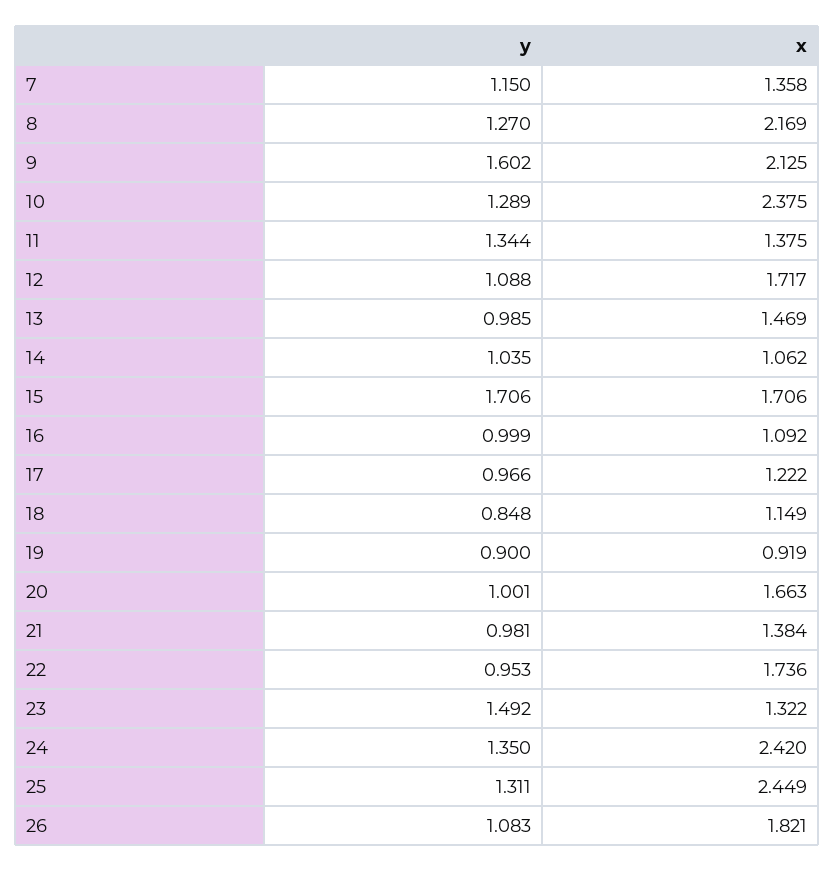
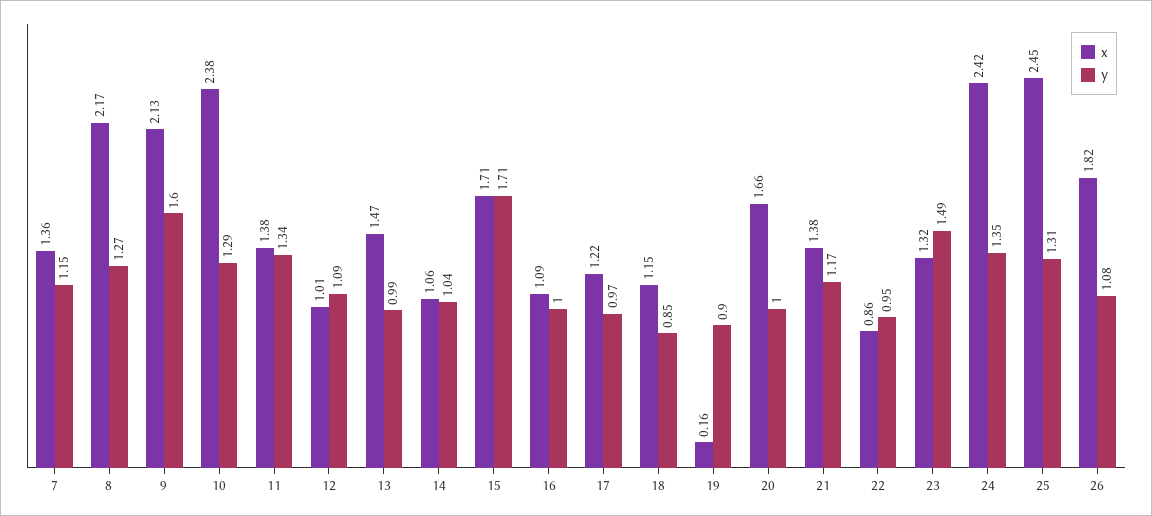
  {
    "y": {
      "7": 1.15,
      "8": 1.27,
      "9": 1.602,
      "10": 1.289,
      "11": 1.344,
      "12": 1.088,
      "13": 0.985,
      "14": 1.035,
      "15": 1.706,
      "16": 0.999,
      "17": 0.966,
      "18": 0.848,
      "19": 0.9,
      "20": 1.001,
-     "21": 0.981,
+     "21": 1.17,
      "22": 0.953,
      "23": 1.492,
      "24": 1.35,
      "25": 1.311,
      "26": 1.083
    },
    "x": {
      "7": 1.358,
      "8": 2.169,
      "9": 2.125,
      "10": 2.375,
      "11": 1.375,
-     "12": 1.717,
+     "12": 1.01,
      "13": 1.469,
      "14": 1.062,
      "15": 1.706,
      "16": 1.092,
      "17": 1.222,
      "18": 1.149,
-     "19": 0.919,
+     "19": 0.16,
      "20": 1.663,
      "21": 1.384,
-     "22": 1.736,
+     "22": 0.86,
      "23": 1.322,
      "24": 2.42,
      "25": 2.449,
      "26": 1.821
    }
  }

